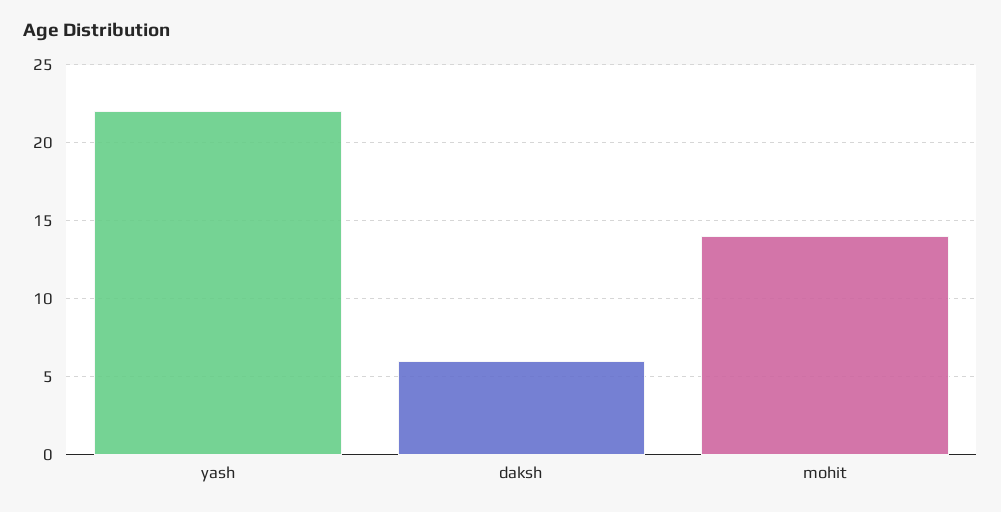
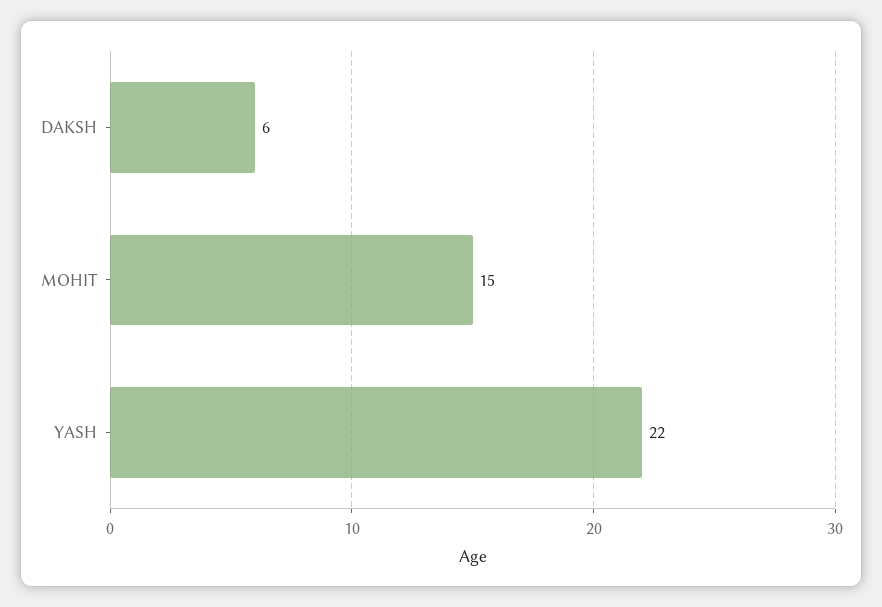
  {
    "yash": 22,
    "daksh": 6,
-   "mohit": 14
+   "mohit": 15
  }

